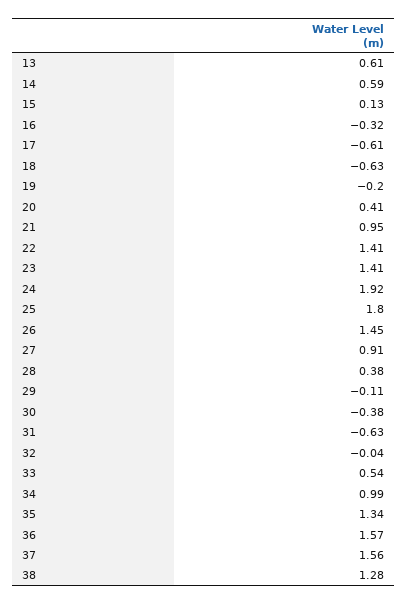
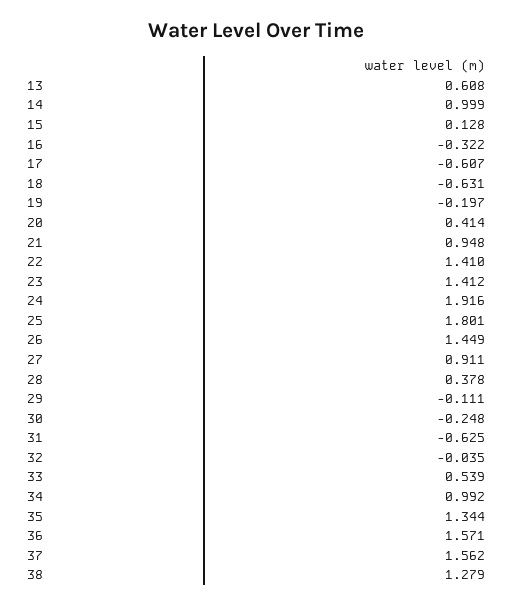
  {
    "13": 0.608,
-   "14": 0.59,
+   "14": 0.999,
    "15": 0.128,
    "16": -0.322,
    "17": -0.607,
    "18": -0.631,
    "19": -0.197,
    "20": 0.414,
    "21": 0.948,
    "22": 1.41,
    "23": 1.412,
    "24": 1.916,
    "25": 1.801,
    "26": 1.449,
    "27": 0.911,
    "28": 0.378,
    "29": -0.111,
-   "30": -0.38,
+   "30": -0.248,
    "31": -0.625,
    "32": -0.035,
    "33": 0.539,
    "34": 0.992,
    "35": 1.344,
    "36": 1.571,
    "37": 1.562,
    "38": 1.279
  }

